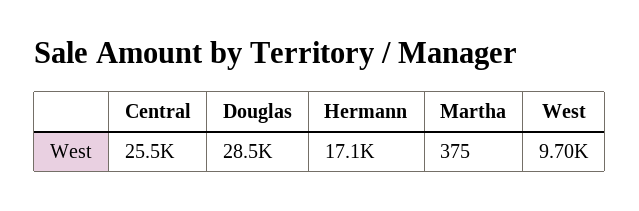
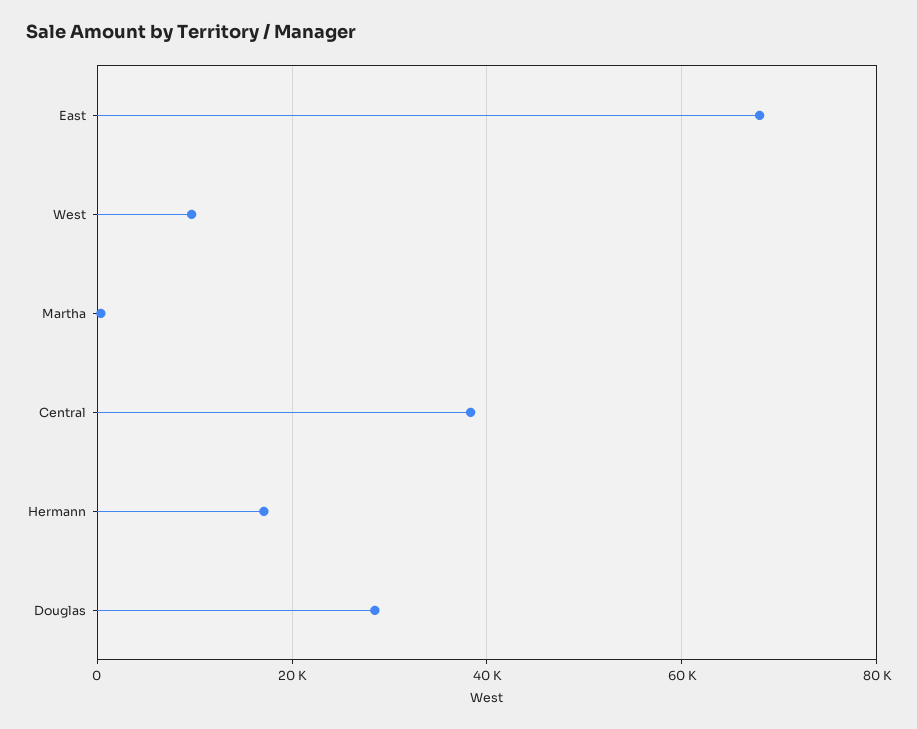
  {
-   "Central": 25500,
+   "Central": 38000,
    "Douglas": 28500,
    "Hermann": 17100,
    "Martha": 375,
-   "West": 9700
+   "West": 9700,
+   "East": 68000
  }

